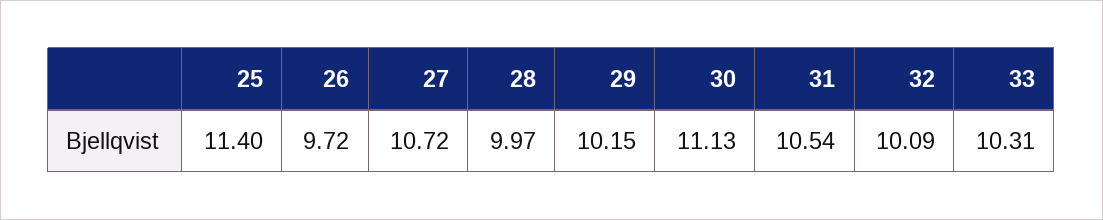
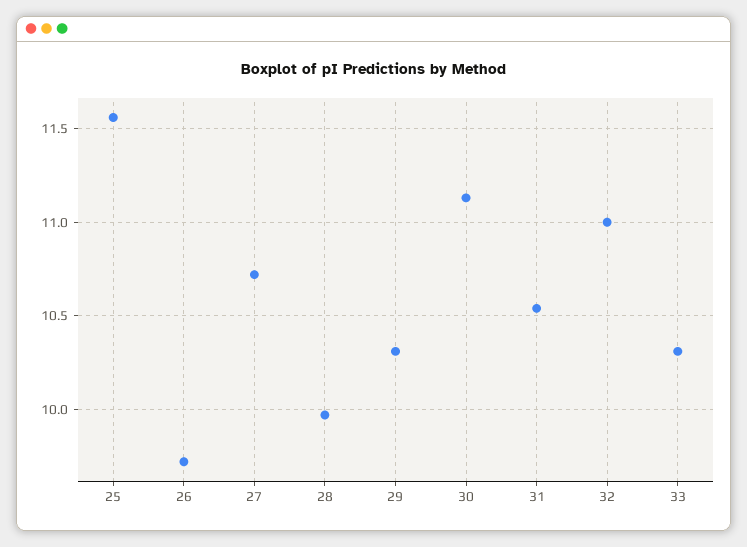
  {
-   "25": 11.4,
+   "25": 11.55,
    "26": 9.72,
    "27": 10.72,
    "28": 9.97,
-   "29": 10.15,
+   "29": 10.3,
    "30": 11.13,
    "31": 10.54,
-   "32": 10.09,
+   "32": 11,
    "33": 10.31
  }

